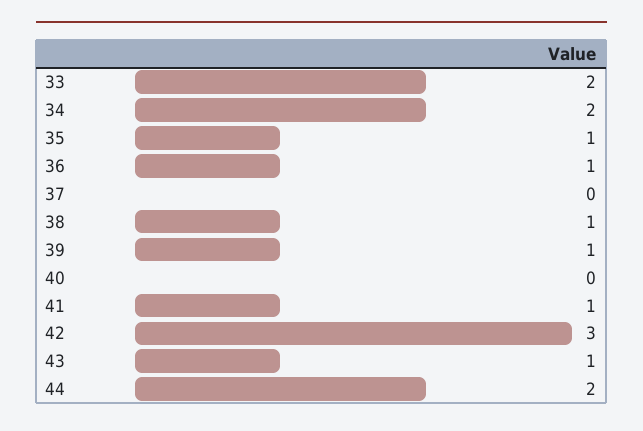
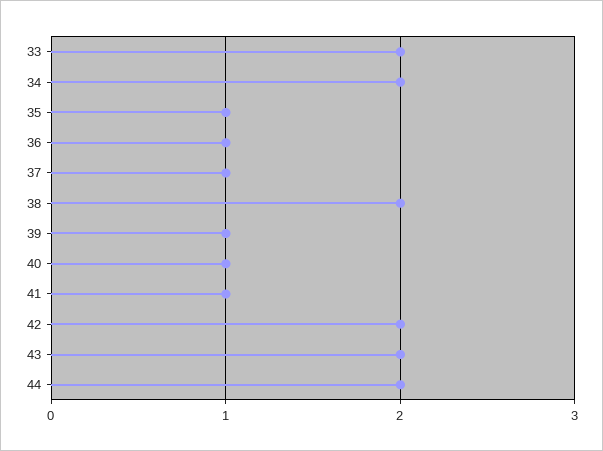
  {
    "33": 2,
    "34": 2,
    "35": 1,
    "36": 1,
-   "37": 0,
+   "37": 1,
-   "38": 1,
+   "38": 2,
    "39": 1,
-   "40": 0,
+   "40": 1,
    "41": 1,
-   "42": 3,
+   "42": 2,
-   "43": 1,
+   "43": 2,
    "44": 2
  }

